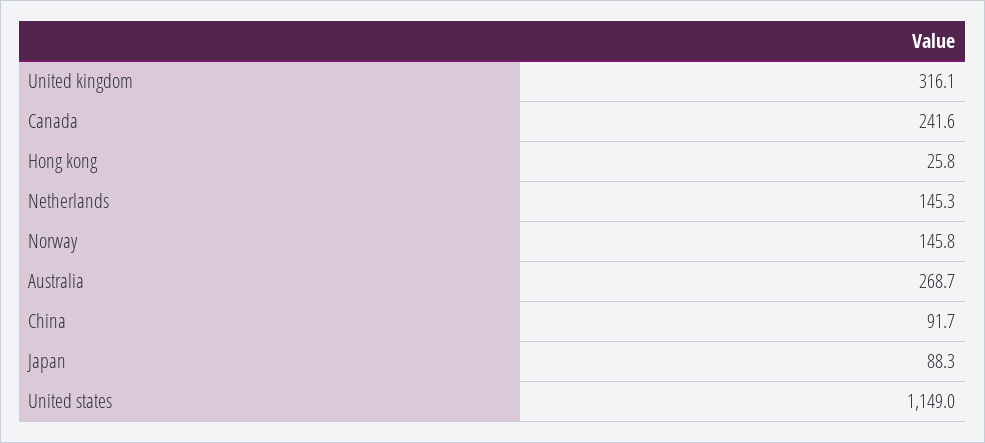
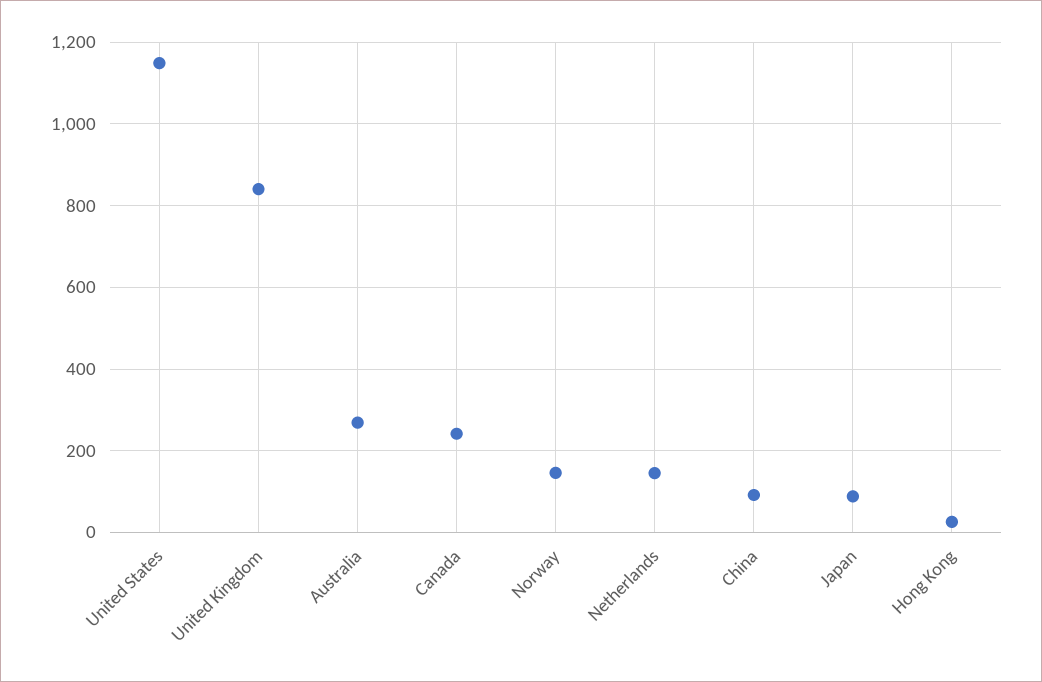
  {
-   "United kingdom": 316.1,
+   "United kingdom": 840,
    "Canada": 241.6,
    "Hong kong": 25.8,
    "Netherlands": 145.3,
    "Norway": 145.8,
    "Australia": 268.7,
    "China": 91.7,
    "Japan": 88.3,
    "United states": 1149
  }

